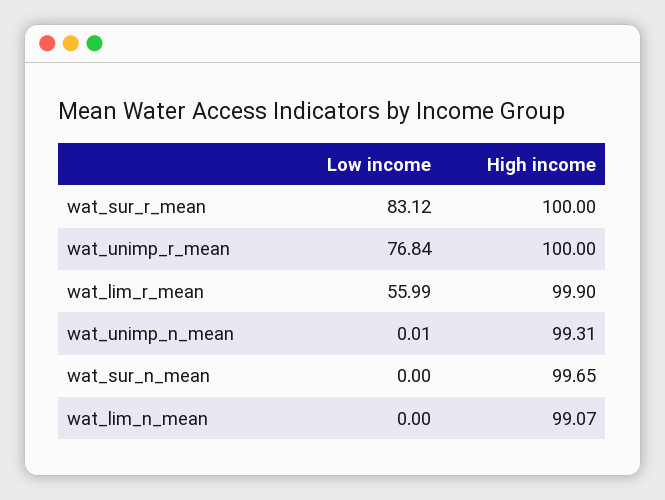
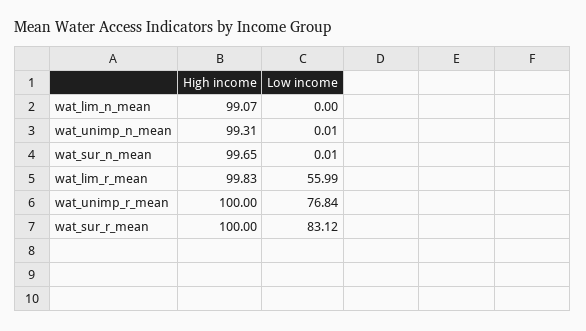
  {
    "Low income": {
      "wat_sur_r_mean": 83.12,
      "wat_unimp_r_mean": 76.84,
      "wat_lim_r_mean": 55.99,
      "wat_unimp_n_mean": 0.01,
-     "wat_sur_n_mean": 0,
+     "wat_sur_n_mean": 0.01,
      "wat_lim_n_mean": 0
    },
    "High income": {
      "wat_sur_r_mean": 100,
      "wat_unimp_r_mean": 100,
-     "wat_lim_r_mean": 99.9,
+     "wat_lim_r_mean": 99.83,
      "wat_unimp_n_mean": 99.31,
      "wat_sur_n_mean": 99.65,
      "wat_lim_n_mean": 99.07
    }
  }

